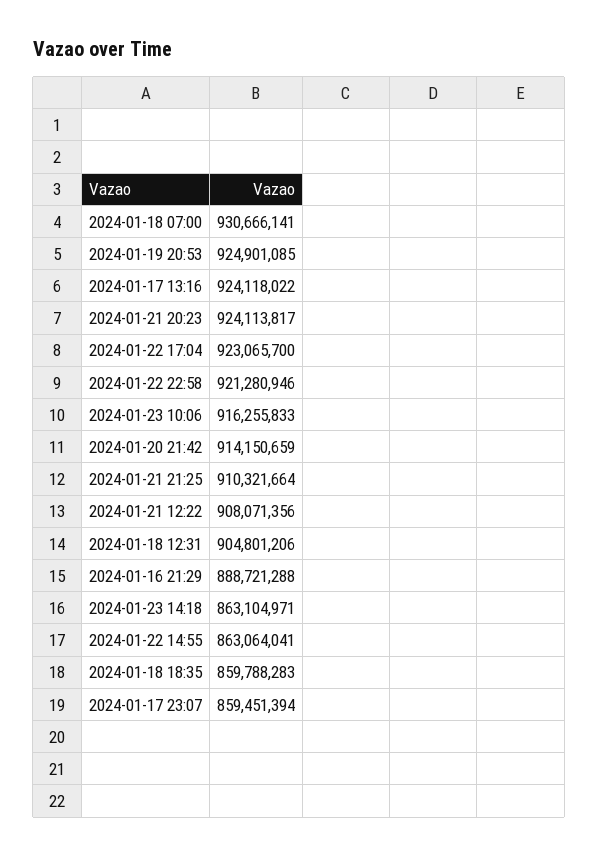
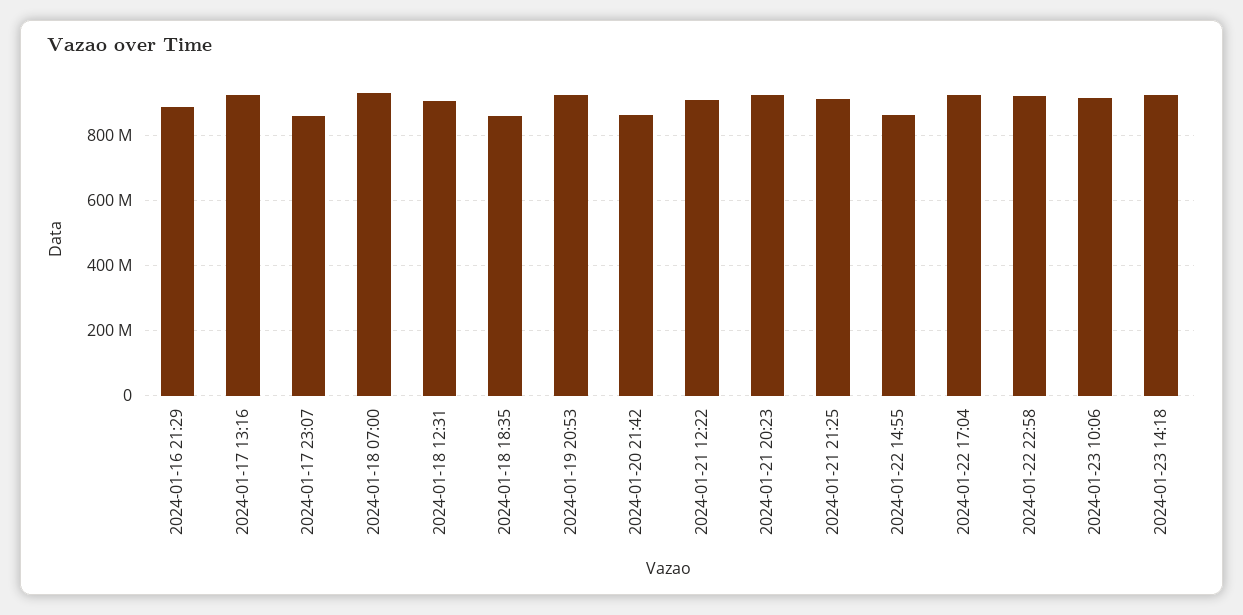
  {
    "2024-01-18 07:00": 930666141,
    "2024-01-19 20:53": 924901085,
    "2024-01-17 13:16": 924118022,
    "2024-01-21 20:23": 924113817,
    "2024-01-22 17:04": 923065700,
    "2024-01-22 22:58": 921280946,
    "2024-01-23 10:06": 916255833,
-   "2024-01-20 21:42": 914150659,
+   "2024-01-20 21:42": 860000000,
    "2024-01-21 21:25": 910321664,
    "2024-01-21 12:22": 908071356,
    "2024-01-18 12:31": 904801206,
    "2024-01-16 21:29": 888721288,
-   "2024-01-23 14:18": 863104971,
+   "2024-01-23 14:18": 920000000,
    "2024-01-22 14:55": 863064041,
    "2024-01-18 18:35": 859788283,
    "2024-01-17 23:07": 859451394
  }

